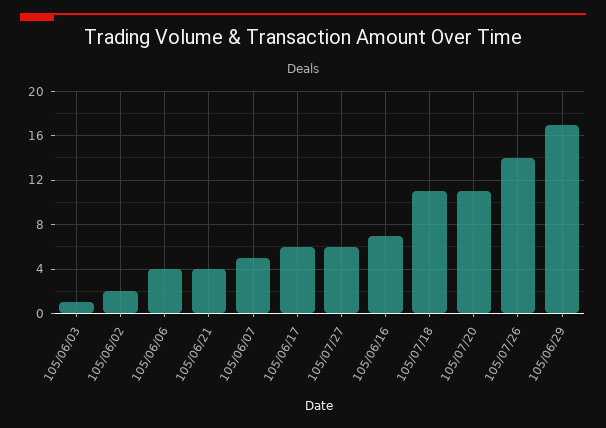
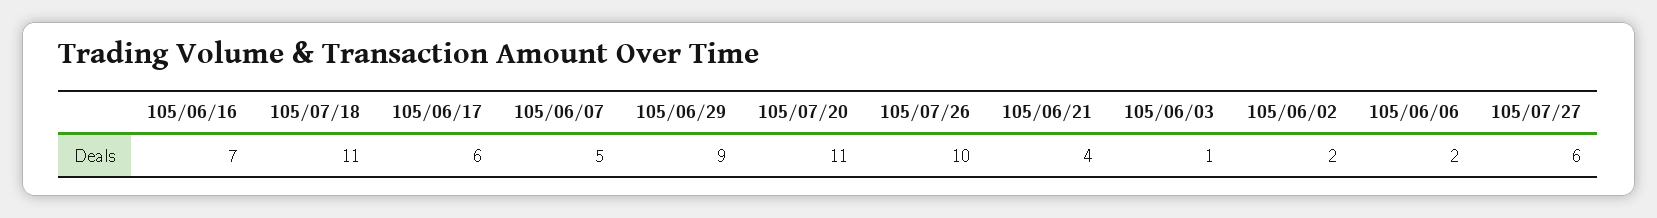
  {
    "105/06/03": 1,
    "105/06/02": 2,
-   "105/06/06": 4,
+   "105/06/06": 2,
    "105/06/21": 4,
    "105/06/07": 5,
    "105/06/17": 6,
    "105/07/27": 6,
    "105/06/16": 7,
    "105/07/18": 11,
    "105/07/20": 11,
-   "105/07/26": 14,
+   "105/07/26": 10,
-   "105/06/29": 17
+   "105/06/29": 9
  }

